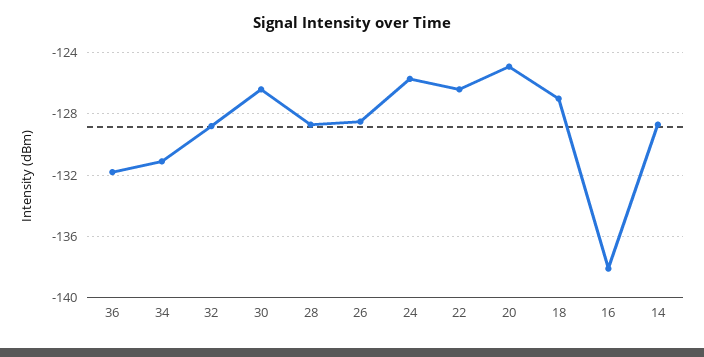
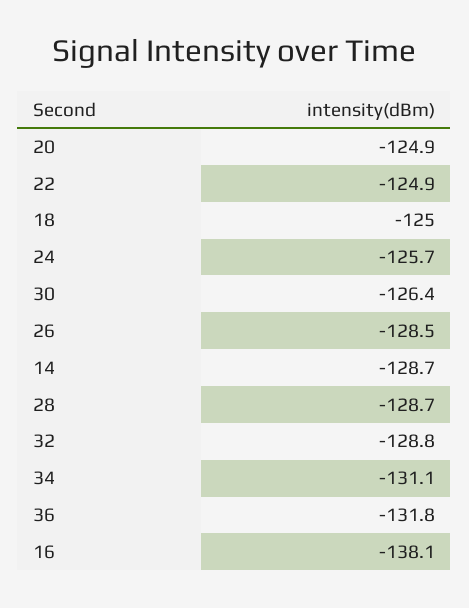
  {
    "36": -131.8,
    "34": -131.1,
    "32": -128.8,
    "30": -126.4,
    "28": -128.7,
    "26": -128.5,
    "24": -125.7,
-   "22": -126.5,
+   "22": -124.9,
    "20": -124.9,
-   "18": -127,
+   "18": -125,
    "16": -138.1,
    "14": -128.7
  }

